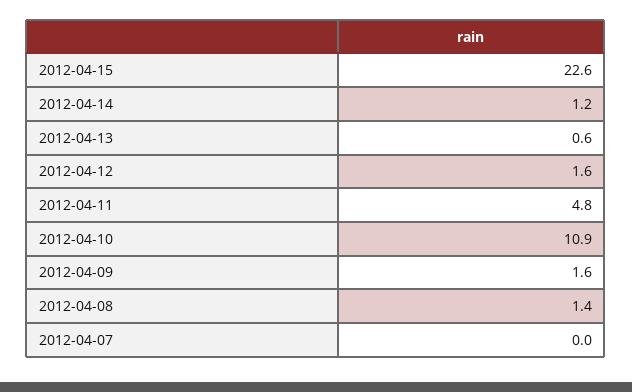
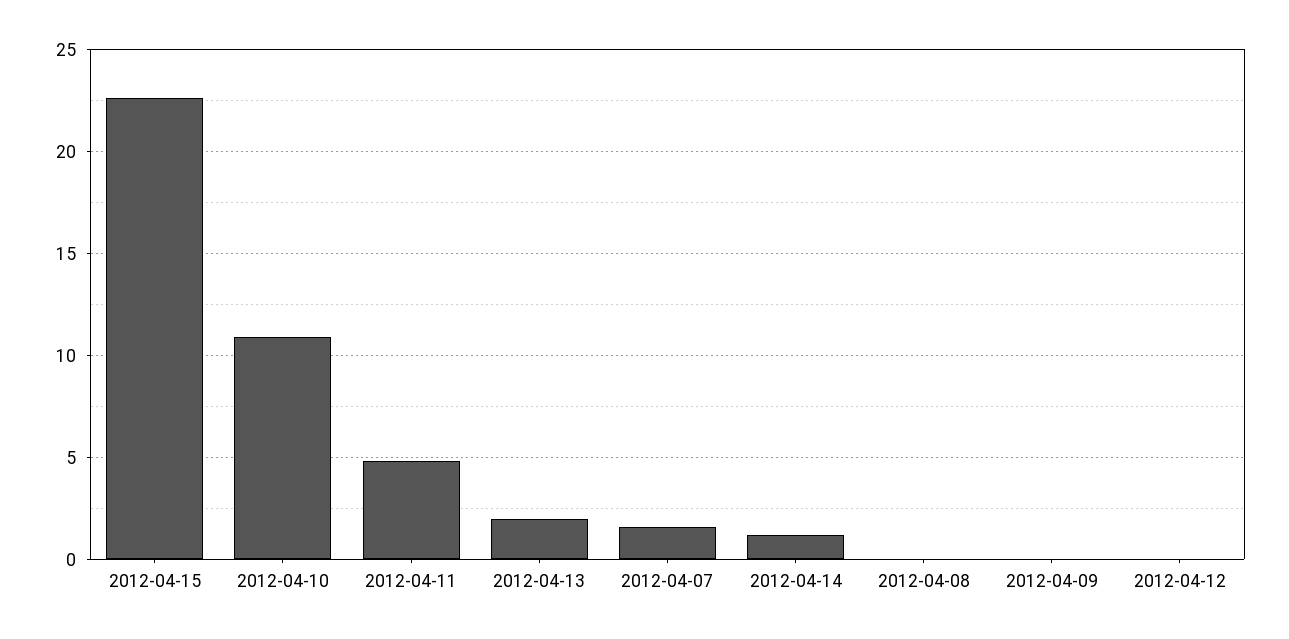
  {
    "2012-04-15": 22.6,
    "2012-04-14": 1.2,
-   "2012-04-13": 0.6,
+   "2012-04-13": 2,
-   "2012-04-12": 1.6,
+   "2012-04-12": 0,
    "2012-04-11": 4.8,
    "2012-04-10": 10.9,
-   "2012-04-09": 1.6,
+   "2012-04-09": 0,
-   "2012-04-08": 1.4,
+   "2012-04-08": 0,
-   "2012-04-07": 0
+   "2012-04-07": 1.5
  }

